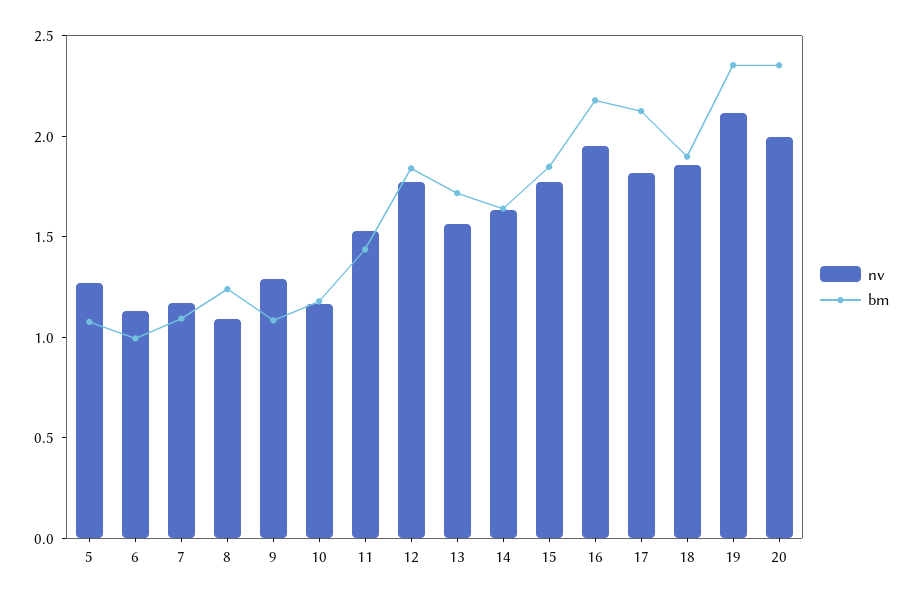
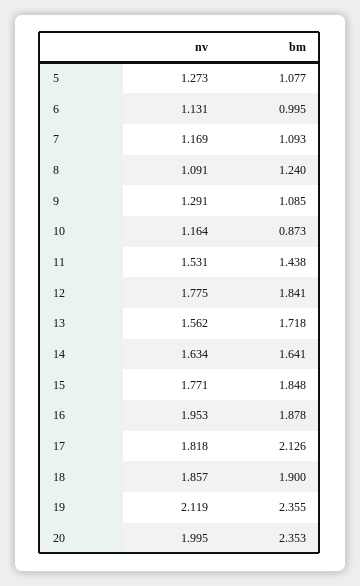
  {
    "nv": {
      "5": 1.273,
      "6": 1.131,
      "7": 1.169,
      "8": 1.091,
      "9": 1.291,
      "10": 1.164,
      "11": 1.531,
      "12": 1.775,
      "13": 1.562,
      "14": 1.634,
      "15": 1.771,
      "16": 1.953,
      "17": 1.818,
      "18": 1.857,
      "19": 2.119,
      "20": 1.995
    },
    "bm": {
      "5": 1.077,
      "6": 0.995,
      "7": 1.093,
      "8": 1.24,
      "9": 1.085,
-     "10": 1.2,
+     "10": 0.873,
      "11": 1.438,
      "12": 1.841,
      "13": 1.718,
      "14": 1.641,
      "15": 1.848,
-     "16": 2.2,
+     "16": 1.878,
      "17": 2.126,
      "18": 1.9,
      "19": 2.355,
      "20": 2.353
    }
  }

